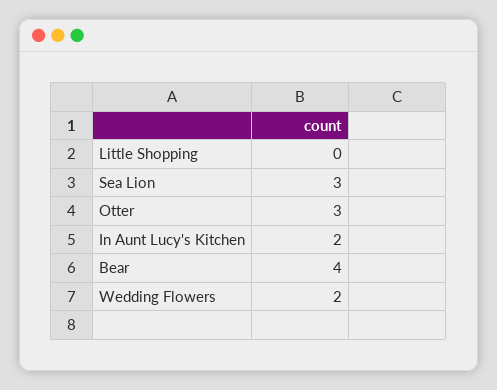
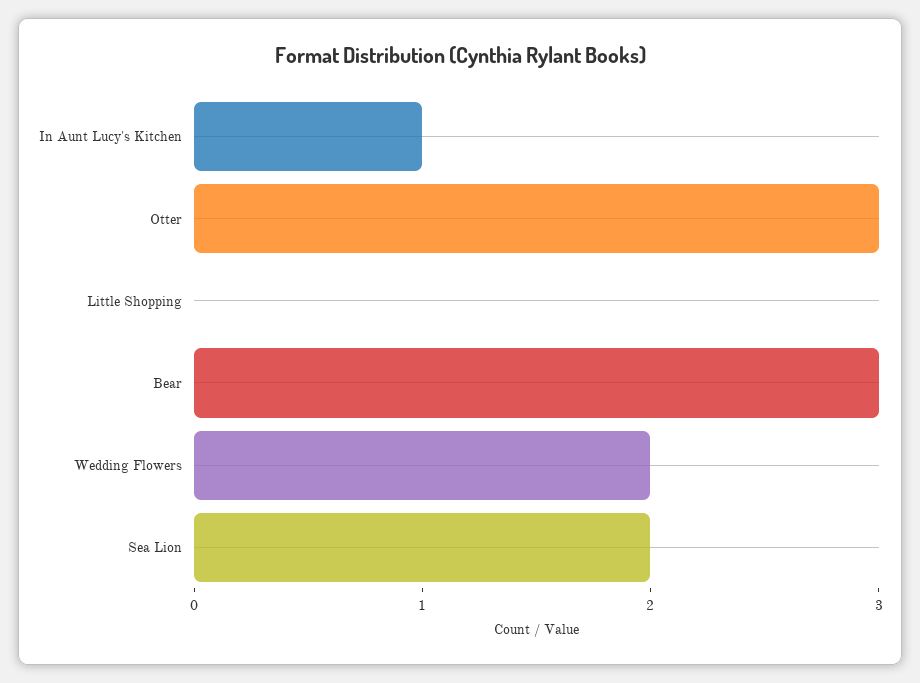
  {
    "Little Shopping": 0,
-   "Sea Lion": 3,
+   "Sea Lion": 2,
    "Otter": 3,
-   "In Aunt Lucy's Kitchen": 2,
+   "In Aunt Lucy's Kitchen": 1,
-   "Bear": 4,
+   "Bear": 3,
    "Wedding Flowers": 2
  }

